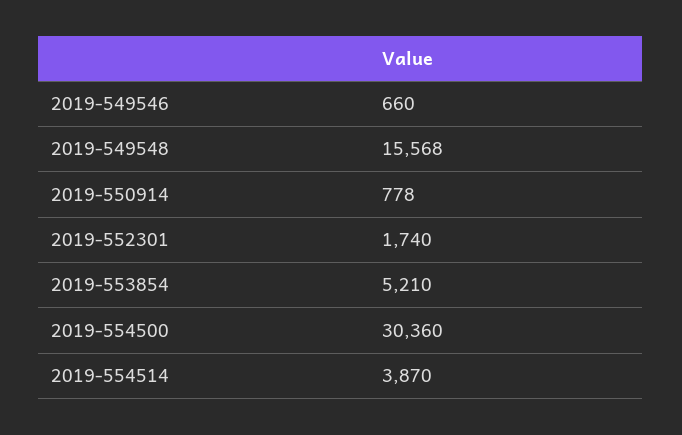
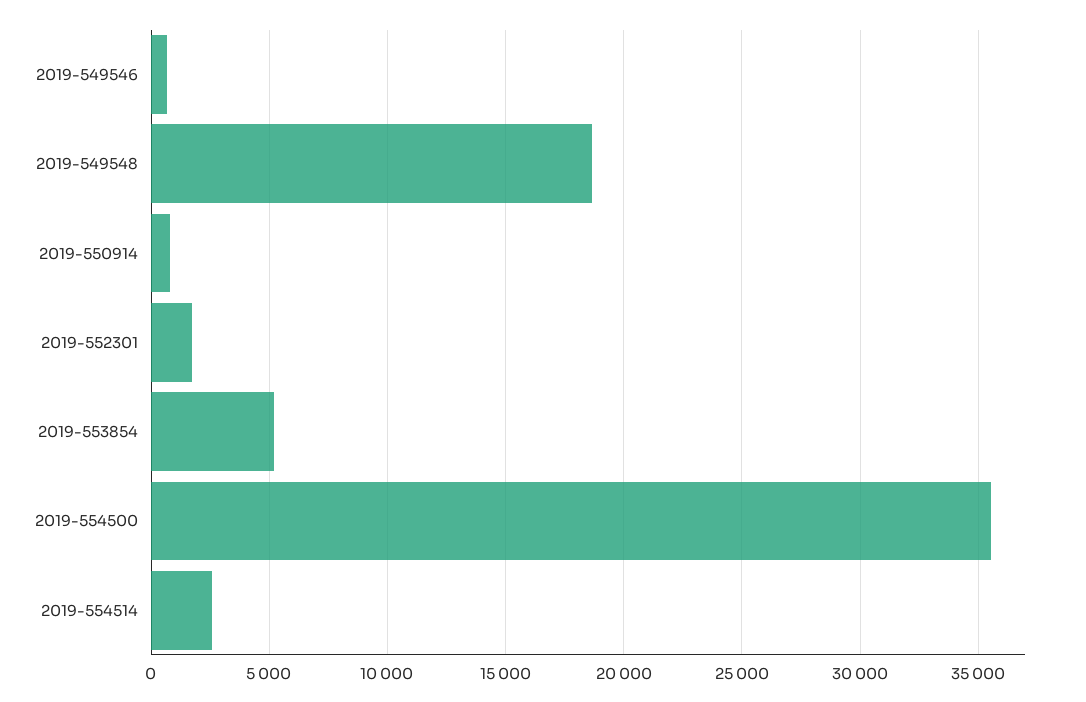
  {
    "2019-549546": 660,
-   "2019-549548": 15568,
+   "2019-549548": 18500,
    "2019-550914": 778,
    "2019-552301": 1740,
    "2019-553854": 5210,
-   "2019-554500": 30360,
+   "2019-554500": 35500,
-   "2019-554514": 3870
+   "2019-554514": 2500
  }

